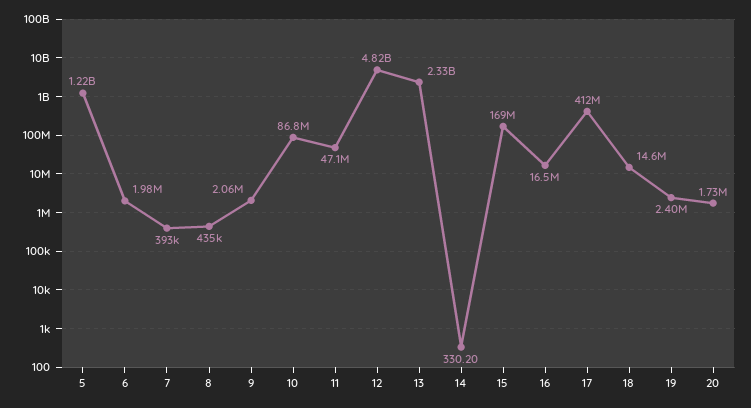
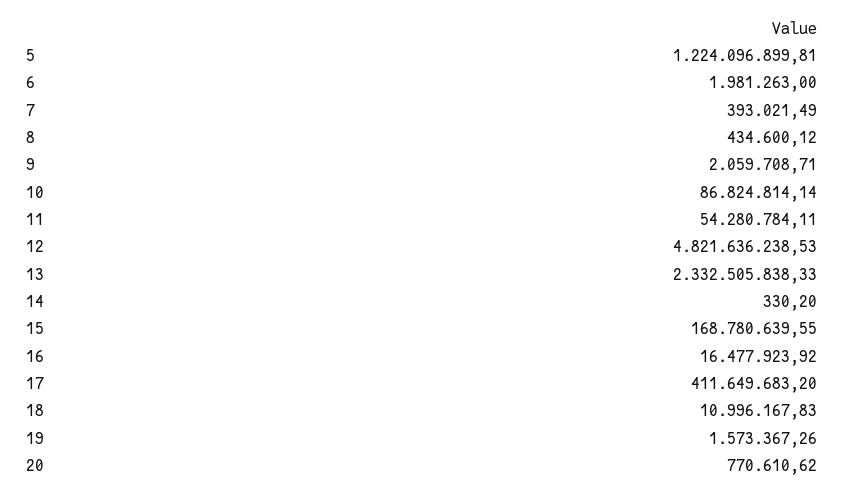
  {
    "5": 1224096899.81,
    "6": 1981263,
    "7": 393021.49,
    "8": 434600.12,
    "9": 2059708.71,
    "10": 86824814.14,
-   "11": 47100000,
+   "11": 54280784.11,
    "12": 4821636238.53,
    "13": 2332505838.33,
    "14": 330.2,
    "15": 168780639.55,
    "16": 16477923.92,
    "17": 411649683.2,
-   "18": 14600000,
+   "18": 10996167.83,
-   "19": 2400000,
+   "19": 1573367.26,
-   "20": 1730000
+   "20": 770610.62
  }

